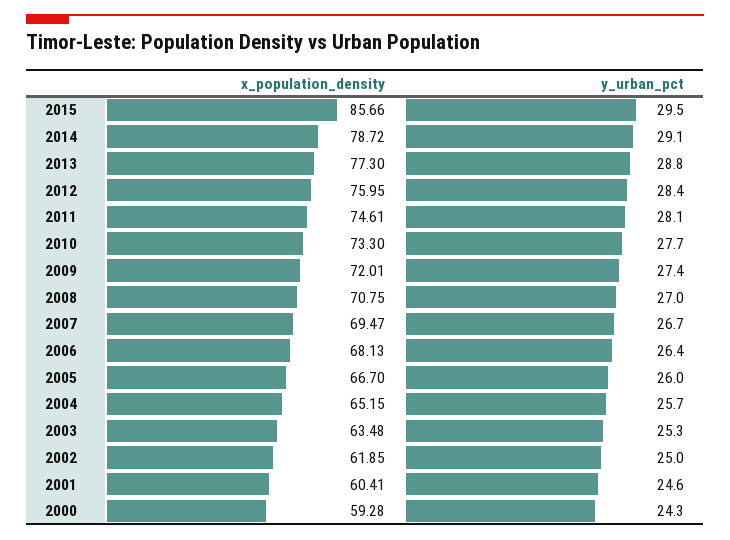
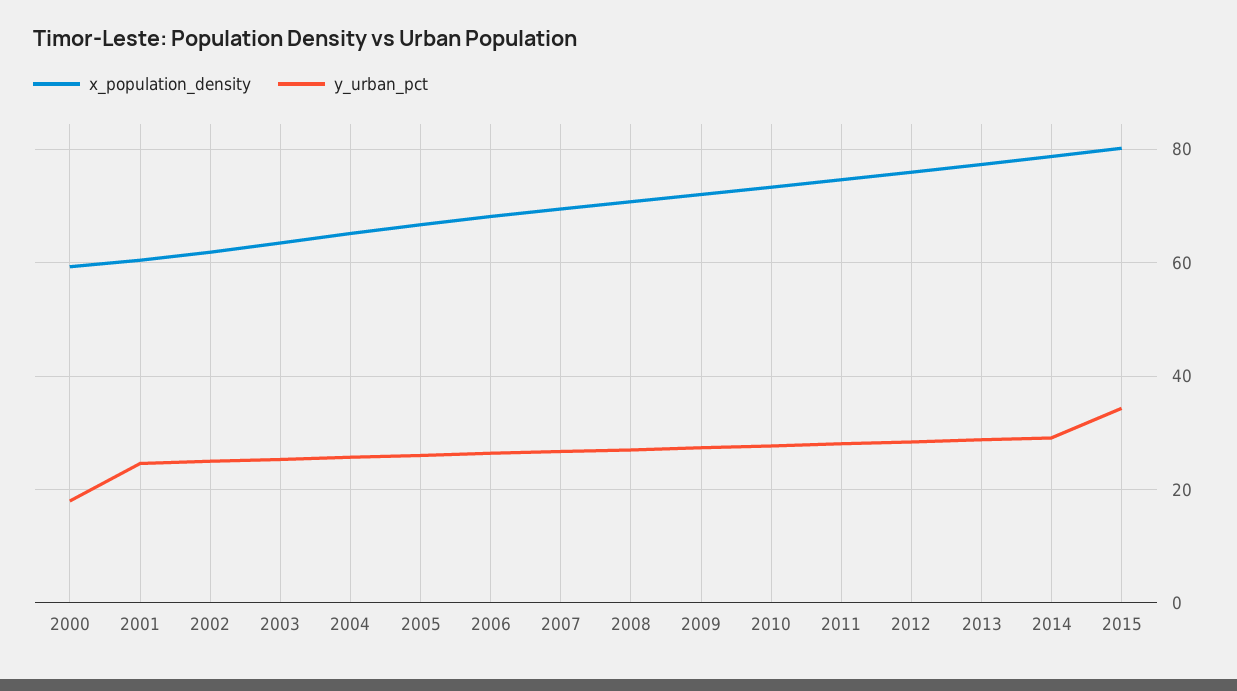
  {
    "x_population_density": {
-     "2015": 85.66,
+     "2015": 80,
      "2014": 78.72,
      "2013": 77.3,
      "2012": 75.95,
      "2011": 74.61,
      "2010": 73.3,
      "2009": 72.01,
      "2008": 70.75,
      "2007": 69.47,
      "2006": 68.13,
      "2005": 66.7,
      "2004": 65.15,
      "2003": 63.48,
      "2002": 61.85,
      "2001": 60.41,
      "2000": 59.28
    },
    "y_urban_pct": {
-     "2015": 29.5,
+     "2015": 34,
      "2014": 29.1,
      "2013": 28.8,
      "2012": 28.4,
      "2011": 28.1,
      "2010": 27.7,
      "2009": 27.4,
      "2008": 27,
      "2007": 26.7,
      "2006": 26.4,
      "2005": 26,
      "2004": 25.7,
      "2003": 25.3,
      "2002": 25,
      "2001": 24.6,
-     "2000": 24.3
+     "2000": 18
    }
  }

